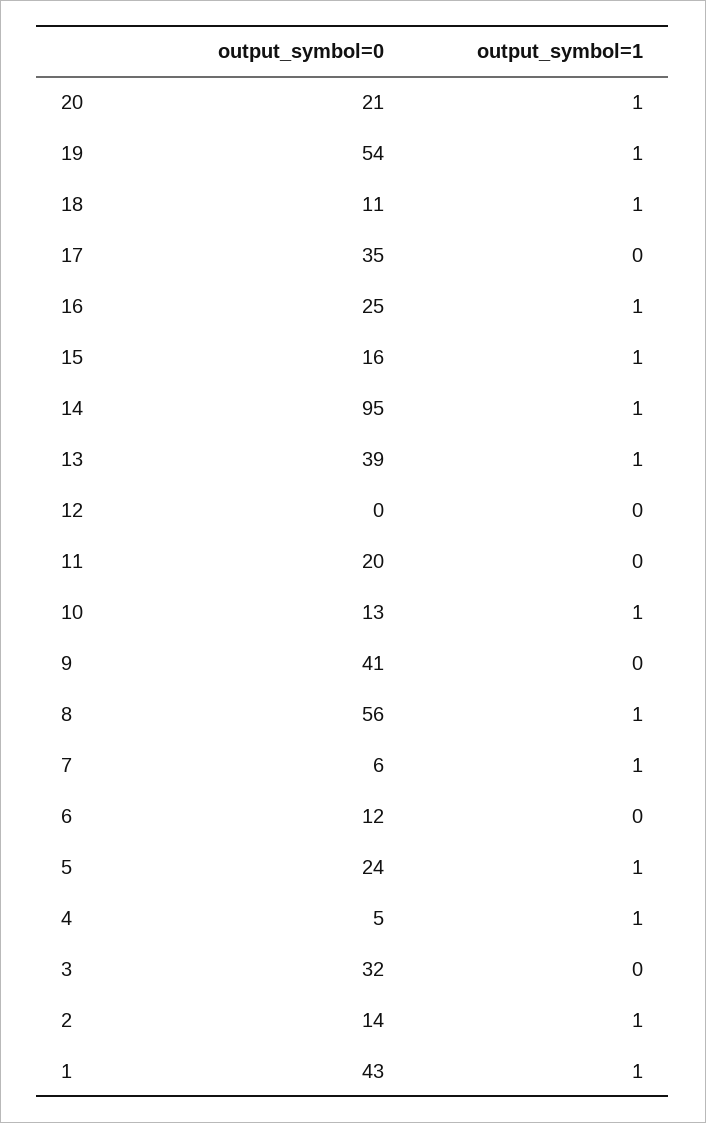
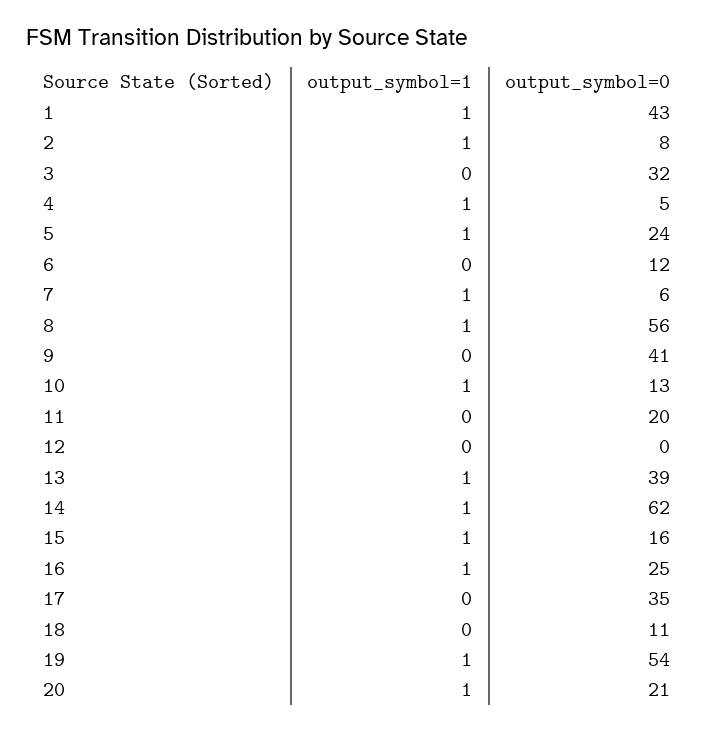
  {
    "output_symbol=0": {
      "20": 21,
      "19": 54,
      "18": 11,
      "17": 35,
      "16": 25,
      "15": 16,
-     "14": 95,
+     "14": 62,
      "13": 39,
      "12": 0,
      "11": 20,
      "10": 13,
      "9": 41,
      "8": 56,
      "7": 6,
      "6": 12,
      "5": 24,
      "4": 5,
      "3": 32,
-     "2": 14,
+     "2": 8,
      "1": 43
    },
    "output_symbol=1": {
      "20": 1,
      "19": 1,
-     "18": 1,
+     "18": 0,
      "17": 0,
      "16": 1,
      "15": 1,
      "14": 1,
      "13": 1,
      "12": 0,
      "11": 0,
      "10": 1,
      "9": 0,
      "8": 1,
      "7": 1,
      "6": 0,
      "5": 1,
      "4": 1,
      "3": 0,
      "2": 1,
      "1": 1
    }
  }

